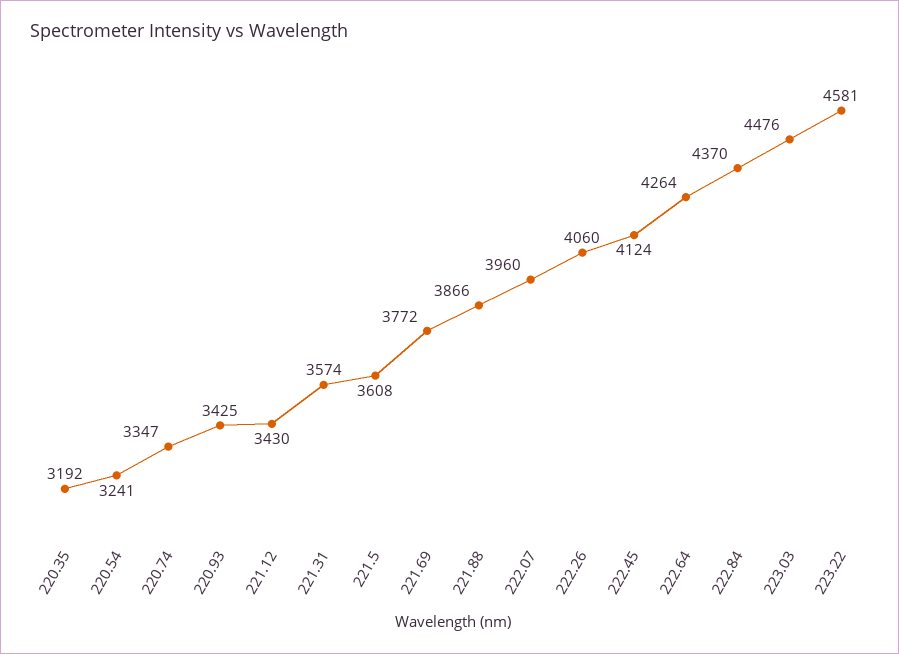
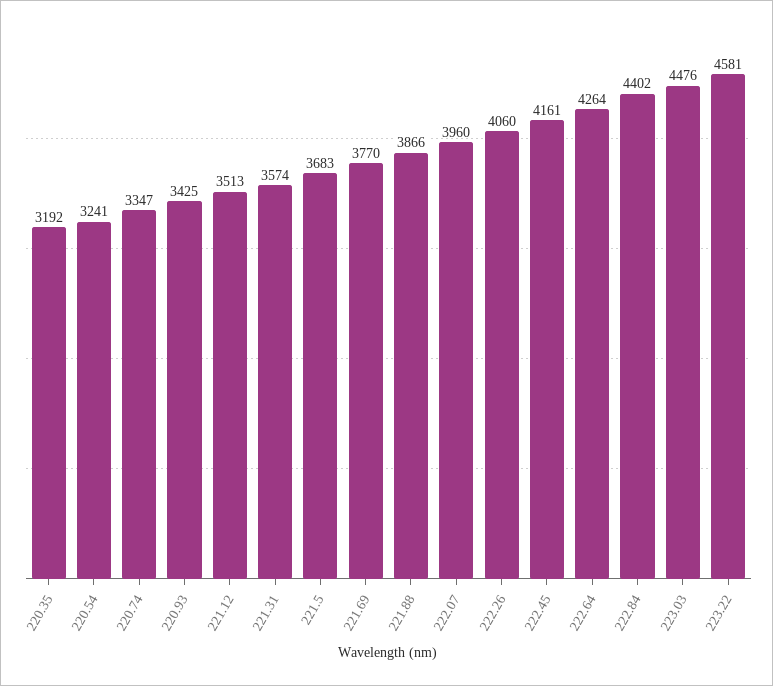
  {
    "220.35": 3192,
    "220.54": 3241,
    "220.74": 3347,
    "220.93": 3425,
-   "221.12": 3430,
+   "221.12": 3513,
    "221.31": 3574,
-   "221.5": 3608,
+   "221.5": 3683,
-   "221.69": 3772,
+   "221.69": 3770,
    "221.88": 3866,
    "222.07": 3960,
    "222.26": 4060,
-   "222.45": 4124,
+   "222.45": 4161,
    "222.64": 4264,
-   "222.84": 4370,
+   "222.84": 4402,
    "223.03": 4476,
    "223.22": 4581
  }

